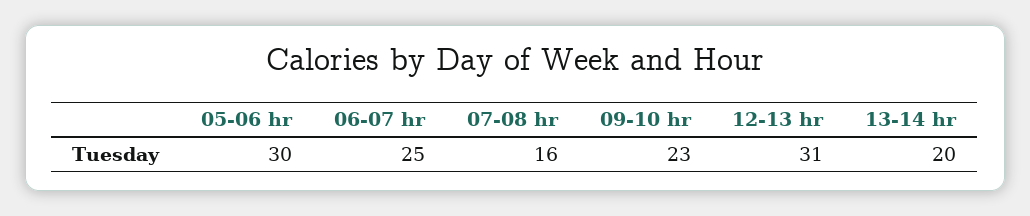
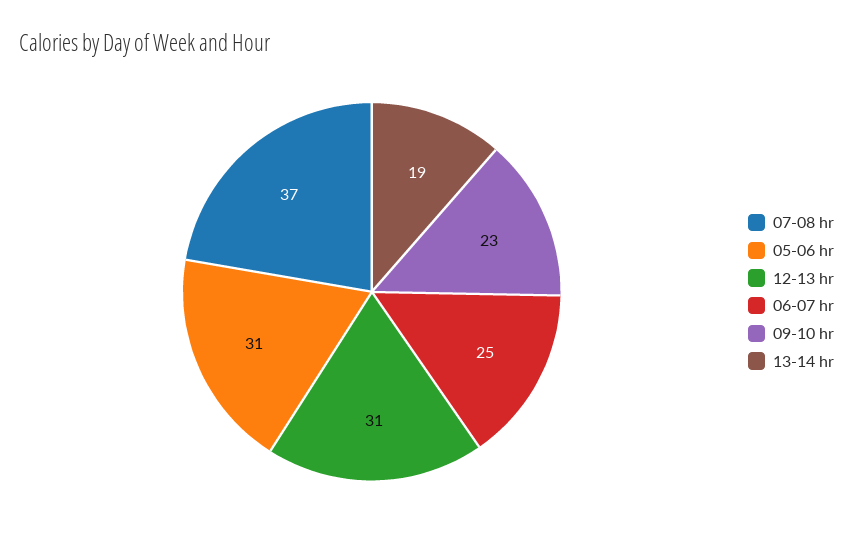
  {
-   "05-06 hr": 30,
+   "05-06 hr": 31,
    "06-07 hr": 25,
-   "07-08 hr": 16,
+   "07-08 hr": 37,
    "09-10 hr": 23,
    "12-13 hr": 31,
-   "13-14 hr": 20
+   "13-14 hr": 19
  }

